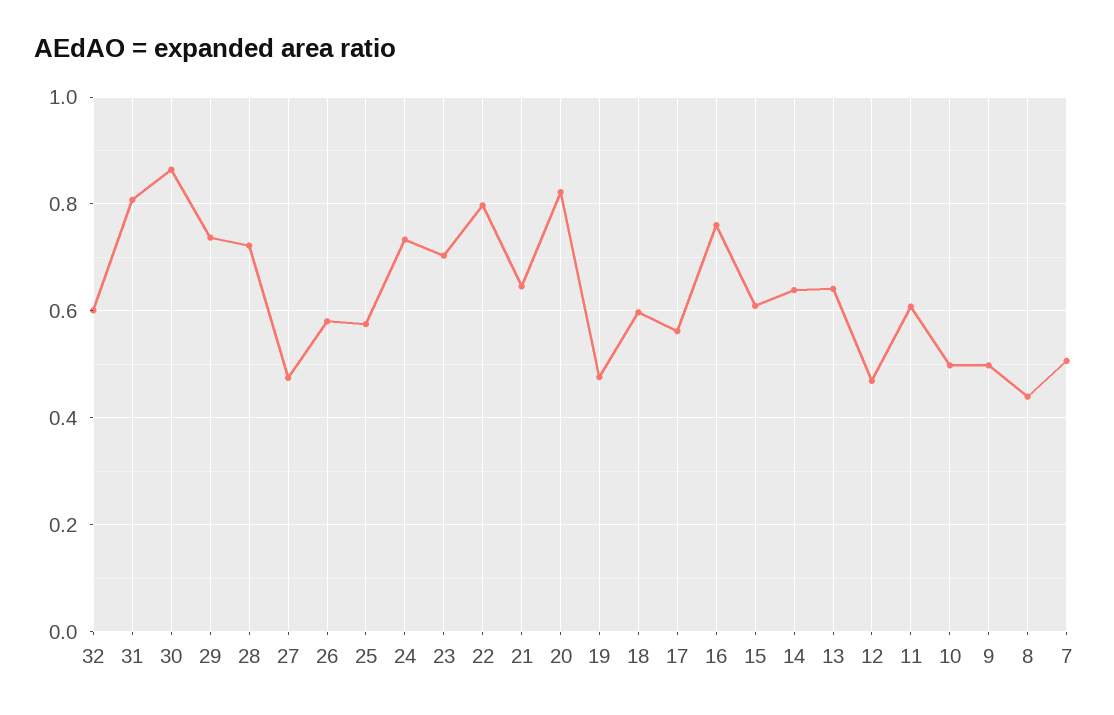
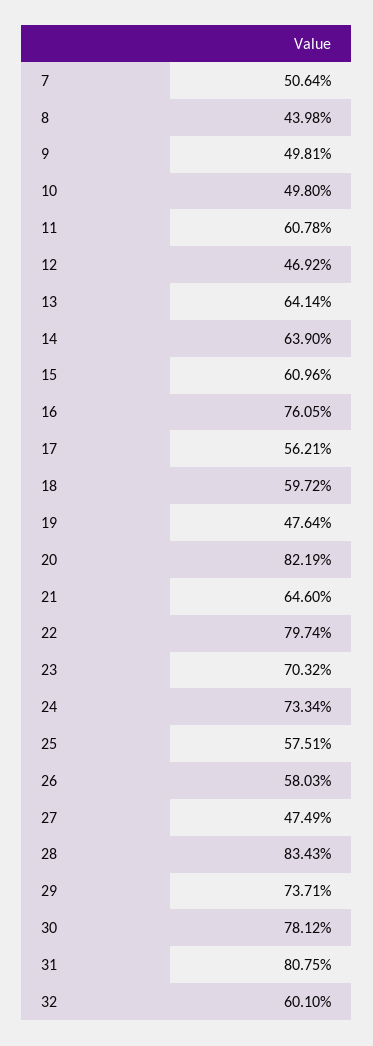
  {
    "32": 0.601,
    "31": 0.8075,
-   "30": 0.86,
+   "30": 0.7812,
    "29": 0.7371,
-   "28": 0.72,
+   "28": 0.8343,
    "27": 0.4749,
    "26": 0.5803,
    "25": 0.5751,
    "24": 0.7334,
    "23": 0.7032,
    "22": 0.7974,
    "21": 0.646,
    "20": 0.8219,
    "19": 0.4764,
    "18": 0.5972,
    "17": 0.5621,
    "16": 0.7605,
    "15": 0.6096,
    "14": 0.639,
    "13": 0.6414,
    "12": 0.4692,
    "11": 0.6078,
    "10": 0.498,
    "9": 0.4981,
    "8": 0.4398,
    "7": 0.5064
  }

